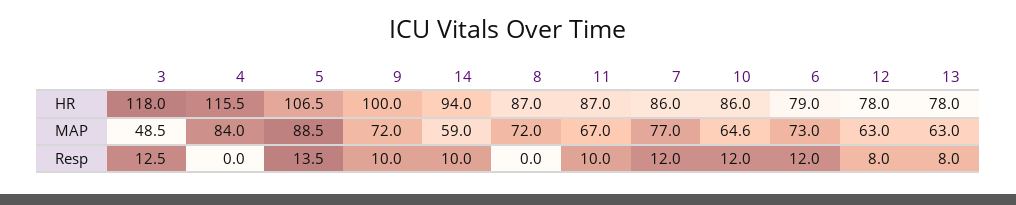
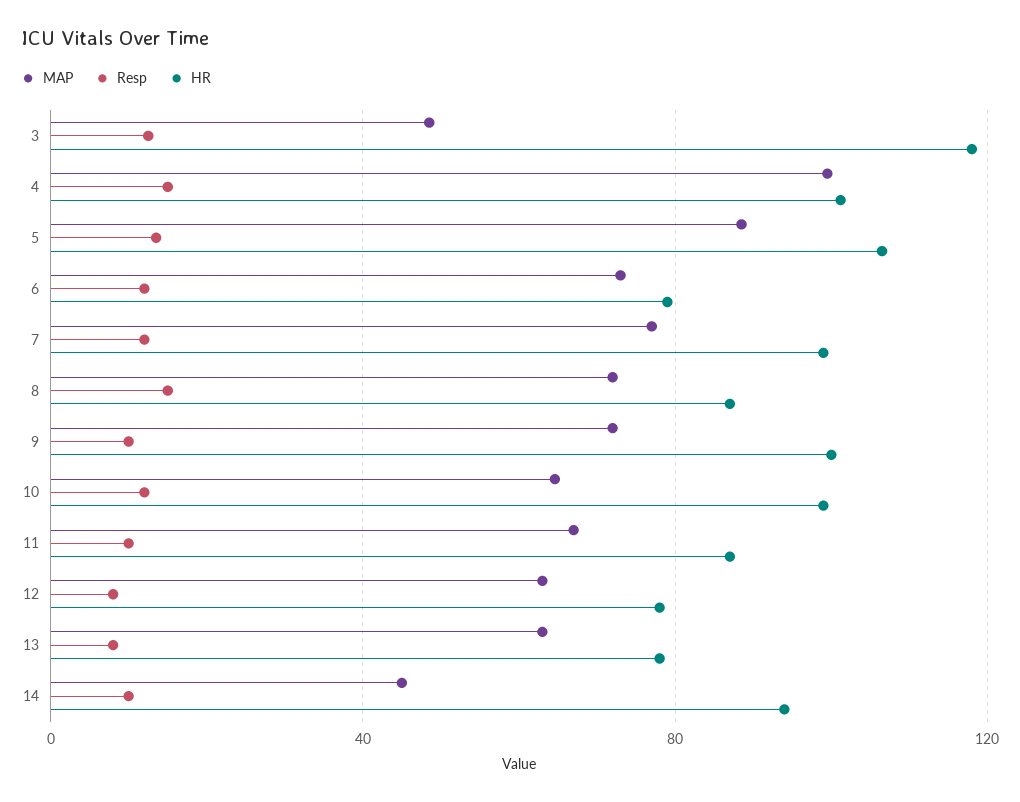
  {
    "HR": {
      "3": 118,
-     "4": 115.5,
+     "4": 100,
      "5": 106.5,
      "9": 100,
      "14": 94,
      "8": 87,
      "11": 87,
-     "7": 86,
+     "7": 100,
-     "10": 86,
+     "10": 100,
      "6": 79,
      "12": 78,
      "13": 78
    },
    "MAP": {
      "3": 48.5,
-     "4": 84,
+     "4": 100,
      "5": 88.5,
      "9": 72,
-     "14": 59,
+     "14": 45,
      "8": 72,
      "11": 67,
      "7": 77,
      "10": 64.6,
      "6": 73,
      "12": 63,
      "13": 63
    },
    "Resp": {
      "3": 12.5,
-     "4": 0,
+     "4": 15,
      "5": 13.5,
      "9": 10,
      "14": 10,
-     "8": 0,
+     "8": 15,
      "11": 10,
      "7": 12,
      "10": 12,
      "6": 12,
      "12": 8,
      "13": 8
    }
  }

